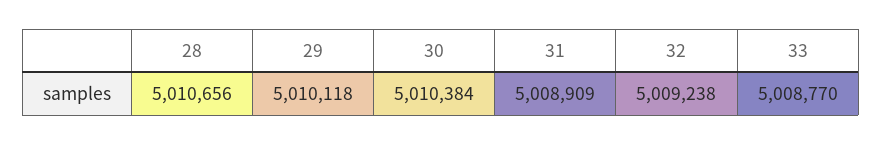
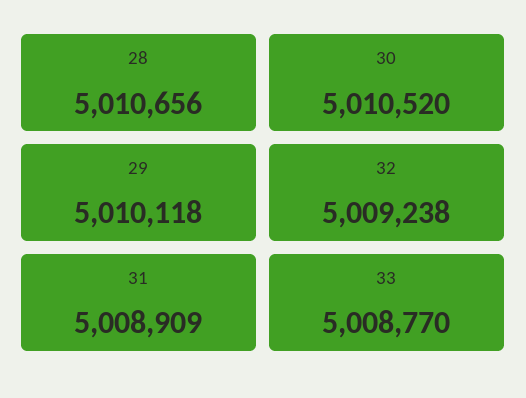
  {
    "28": 5010656,
    "29": 5010118,
-   "30": 5010384,
+   "30": 5010520,
    "31": 5008909,
    "32": 5009238,
    "33": 5008770
  }

